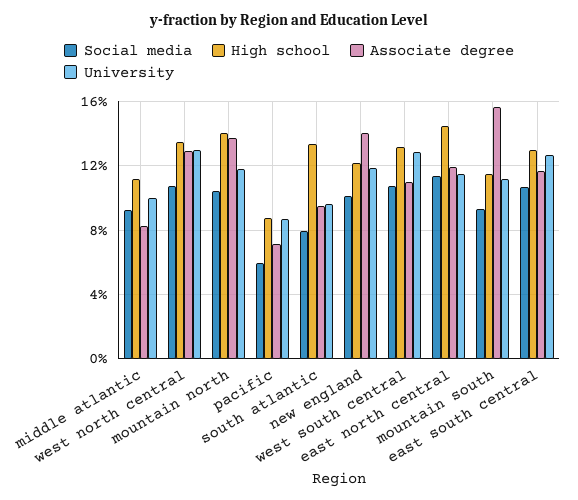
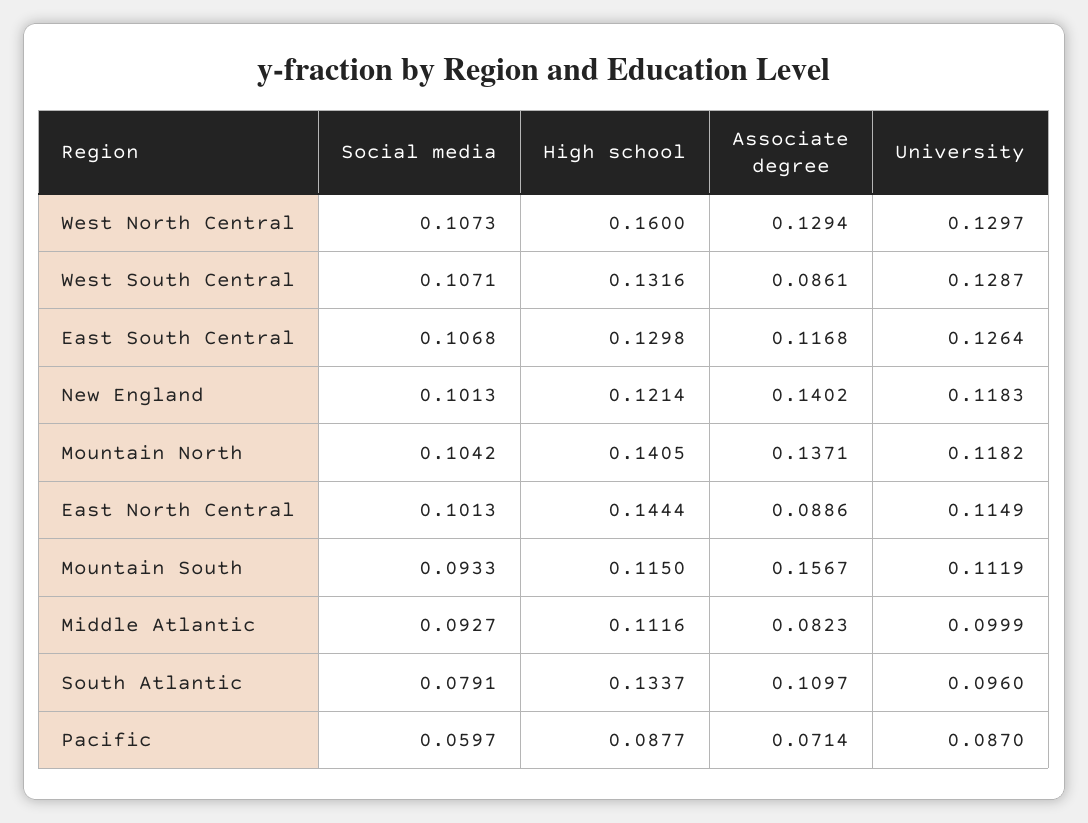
  {
    "Social media": {
      "middle atlantic": 0.0927,
      "west north central": 0.1073,
      "mountain north": 0.1042,
      "pacific": 0.0597,
      "south atlantic": 0.0791,
      "new england": 0.1013,
      "west south central": 0.1071,
-     "east north central": 0.115,
+     "east north central": 0.1013,
      "mountain south": 0.0933,
      "east south central": 0.1068
    },
    "High school": {
      "middle atlantic": 0.1116,
-     "west north central": 0.135,
+     "west north central": 0.16,
      "mountain north": 0.1405,
      "pacific": 0.0877,
      "south atlantic": 0.1337,
      "new england": 0.1214,
      "west south central": 0.1316,
      "east north central": 0.1444,
      "mountain south": 0.115,
      "east south central": 0.1298
    },
    "Associate degree": {
      "middle atlantic": 0.0823,
      "west north central": 0.1294,
      "mountain north": 0.1371,
      "pacific": 0.0714,
-     "south atlantic": 0.095,
+     "south atlantic": 0.1097,
      "new england": 0.1402,
-     "west south central": 0.11,
+     "west south central": 0.0861,
-     "east north central": 0.12,
+     "east north central": 0.0886,
      "mountain south": 0.1567,
      "east south central": 0.1168
    },
    "University": {
      "middle atlantic": 0.0999,
      "west north central": 0.1297,
      "mountain north": 0.1182,
      "pacific": 0.087,
      "south atlantic": 0.096,
      "new england": 0.1183,
      "west south central": 0.1287,
      "east north central": 0.1149,
      "mountain south": 0.1119,
      "east south central": 0.1264
    }
  }

